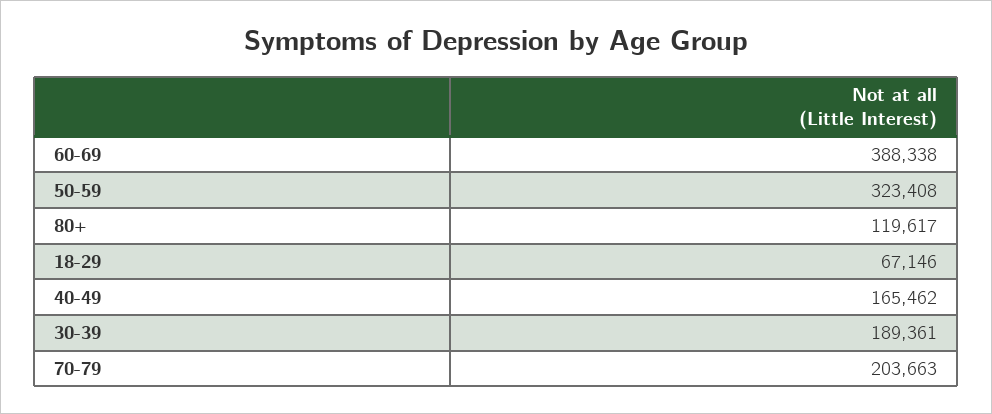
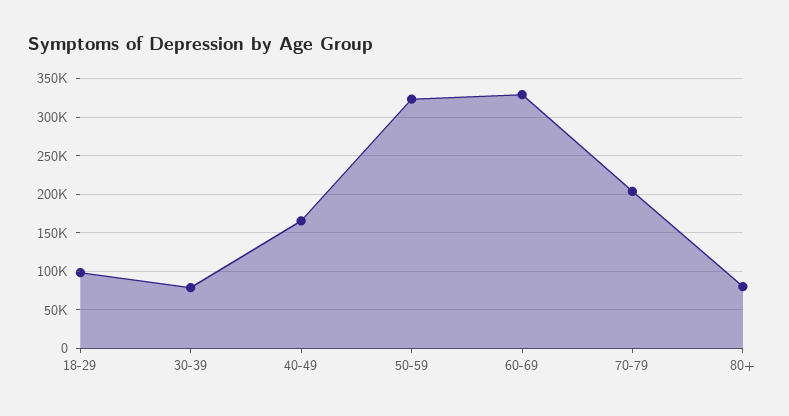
  {
-   "60-69": 388338,
+   "60-69": 330000,
    "50-59": 323408,
-   "80+": 119617,
+   "80+": 80000,
-   "18-29": 67146,
+   "18-29": 100000,
    "40-49": 165462,
-   "30-39": 189361,
+   "30-39": 80000,
    "70-79": 203663
  }

